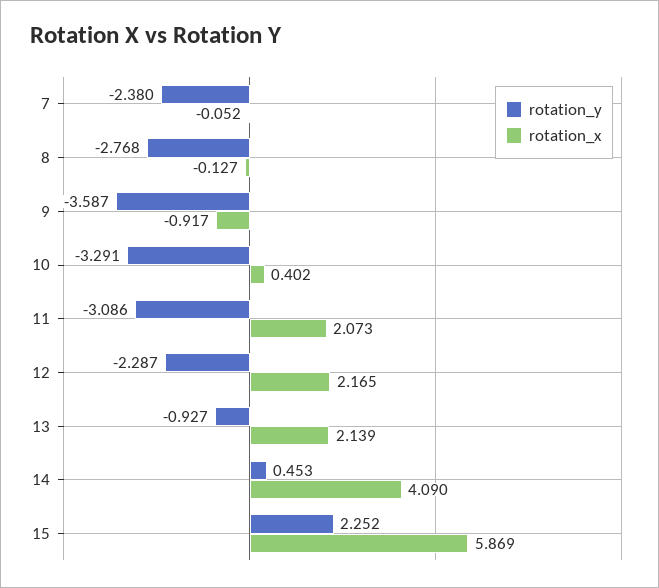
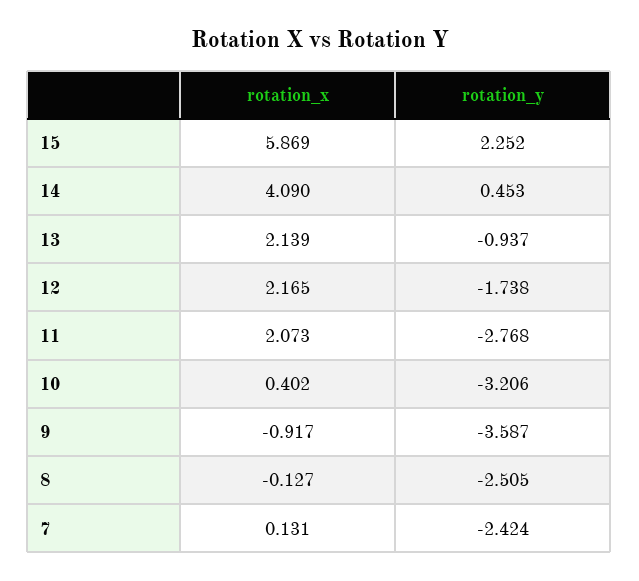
  {
    "rotation_y": {
-     "7": -2.38,
+     "7": -2.424,
-     "8": -2.768,
+     "8": -2.505,
      "9": -3.587,
-     "10": -3.291,
+     "10": -3.206,
-     "11": -3.086,
+     "11": -2.768,
-     "12": -2.287,
+     "12": -1.738,
-     "13": -0.927,
+     "13": -0.937,
      "14": 0.453,
      "15": 2.252
    },
    "rotation_x": {
-     "7": -0.052,
+     "7": 0.131,
      "8": -0.127,
      "9": -0.917,
      "10": 0.402,
      "11": 2.073,
      "12": 2.165,
      "13": 2.139,
      "14": 4.09,
      "15": 5.869
    }
  }

